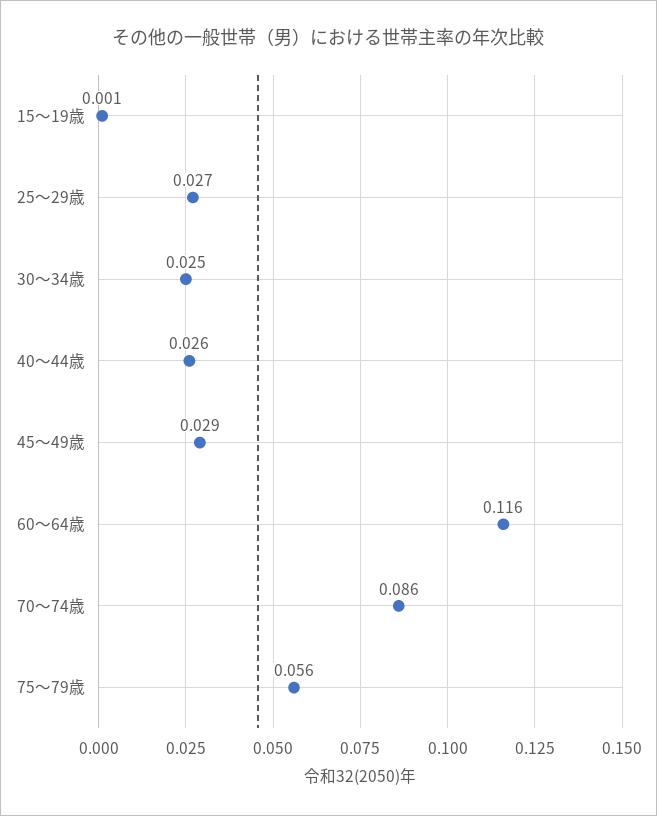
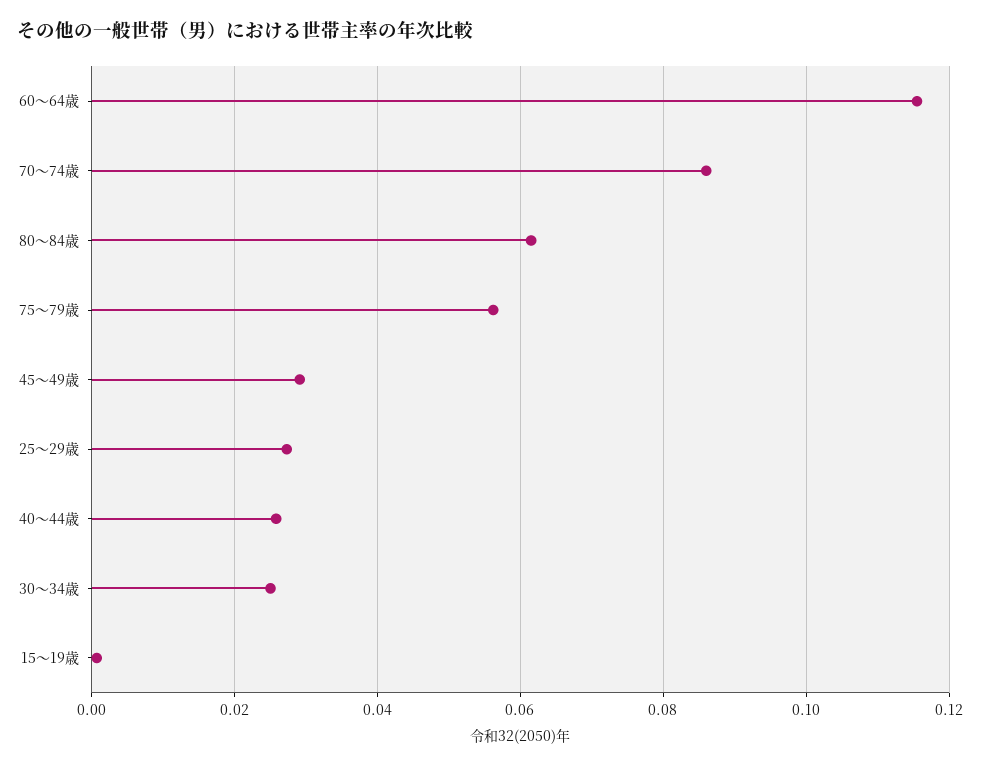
  {
    "15～19歳": 0.001,
    "25～29歳": 0.027,
    "30～34歳": 0.025,
    "40～44歳": 0.026,
    "45～49歳": 0.029,
    "60～64歳": 0.116,
    "70～74歳": 0.086,
-   "75～79歳": 0.056
+   "75～79歳": 0.056,
+   "80～84歳": 0.062
  }

